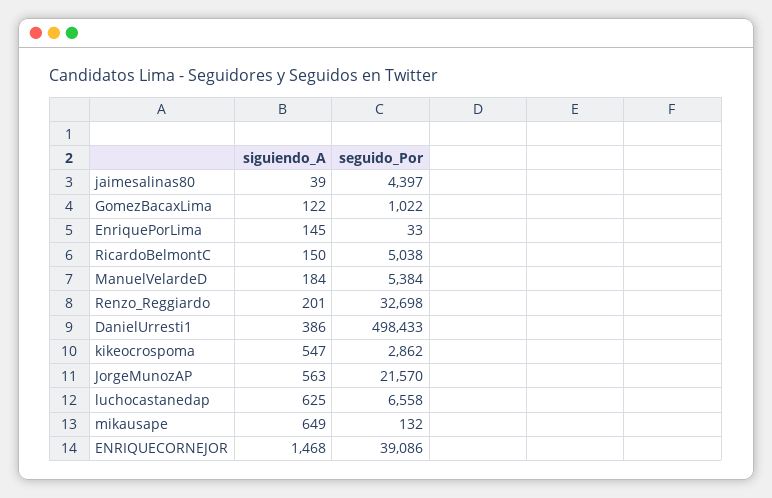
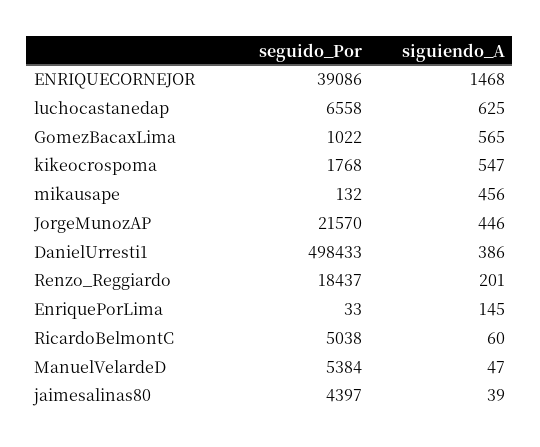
  {
    "siguiendo_A": {
      "jaimesalinas80": 39,
-     "GomezBacaxLima": 122,
+     "GomezBacaxLima": 565,
      "EnriquePorLima": 145,
-     "RicardoBelmontC": 150,
+     "RicardoBelmontC": 60,
-     "ManuelVelardeD": 184,
+     "ManuelVelardeD": 47,
      "Renzo_Reggiardo": 201,
      "DanielUrresti1": 386,
      "kikeocrospoma": 547,
-     "JorgeMunozAP": 563,
+     "JorgeMunozAP": 446,
      "luchocastanedap": 625,
-     "mikausape": 649,
+     "mikausape": 456,
      "ENRIQUECORNEJOR": 1468
    },
    "seguido_Por": {
      "jaimesalinas80": 4397,
      "GomezBacaxLima": 1022,
      "EnriquePorLima": 33,
      "RicardoBelmontC": 5038,
      "ManuelVelardeD": 5384,
-     "Renzo_Reggiardo": 32698,
+     "Renzo_Reggiardo": 18437,
      "DanielUrresti1": 498433,
-     "kikeocrospoma": 2862,
+     "kikeocrospoma": 1768,
      "JorgeMunozAP": 21570,
      "luchocastanedap": 6558,
      "mikausape": 132,
      "ENRIQUECORNEJOR": 39086
    }
  }

